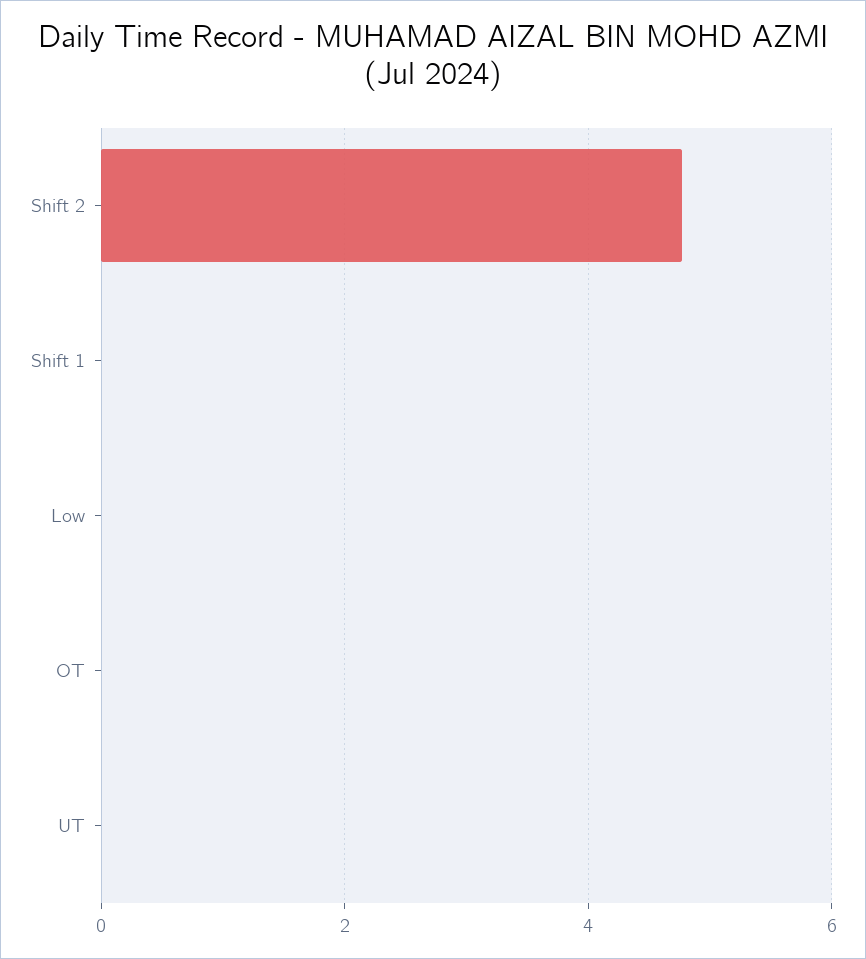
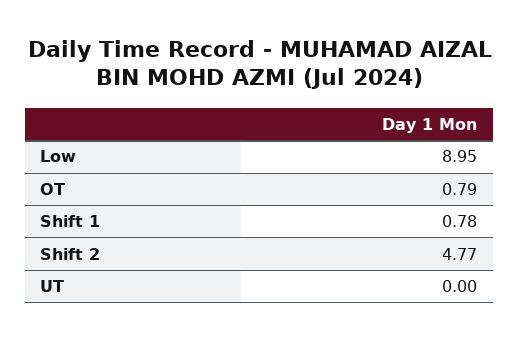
  {
    "Shift 2": 4.77,
-   "Shift 1": 0,
+   "Shift 1": 0.78,
-   "Low": 0,
+   "Low": 8.95,
-   "OT": 0,
+   "OT": 0.79,
    "UT": 0
  }

